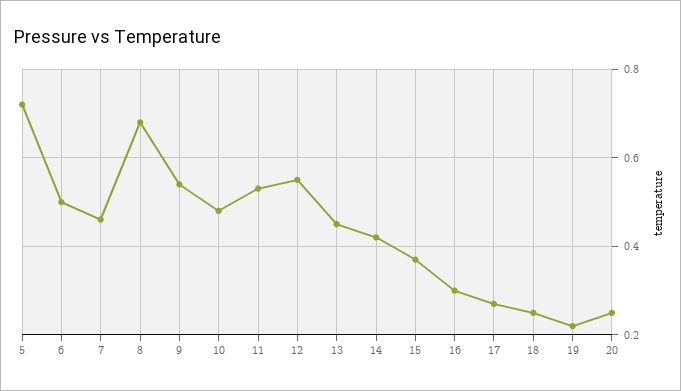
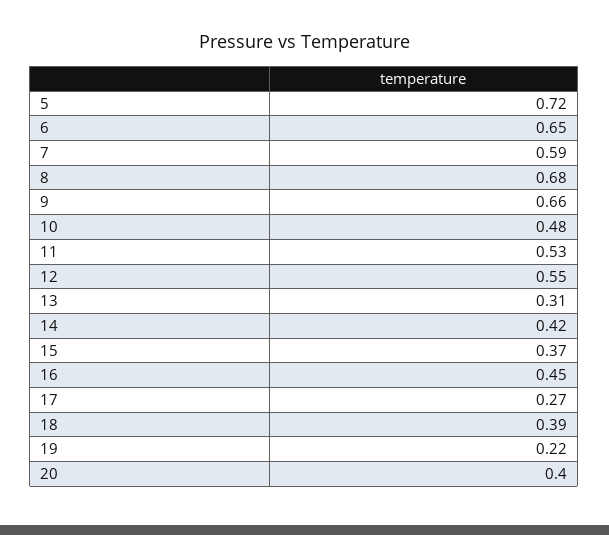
  {
    "5": 0.72,
-   "6": 0.5,
+   "6": 0.65,
-   "7": 0.45,
+   "7": 0.59,
    "8": 0.68,
-   "9": 0.55,
+   "9": 0.66,
    "10": 0.48,
    "11": 0.53,
    "12": 0.55,
-   "13": 0.45,
+   "13": 0.31,
    "14": 0.42,
    "15": 0.37,
-   "16": 0.3,
+   "16": 0.45,
    "17": 0.27,
-   "18": 0.25,
+   "18": 0.39,
    "19": 0.22,
-   "20": 0.25
+   "20": 0.4
  }

